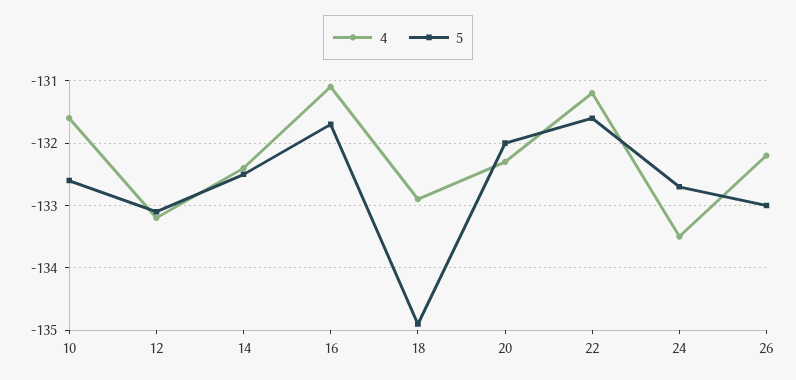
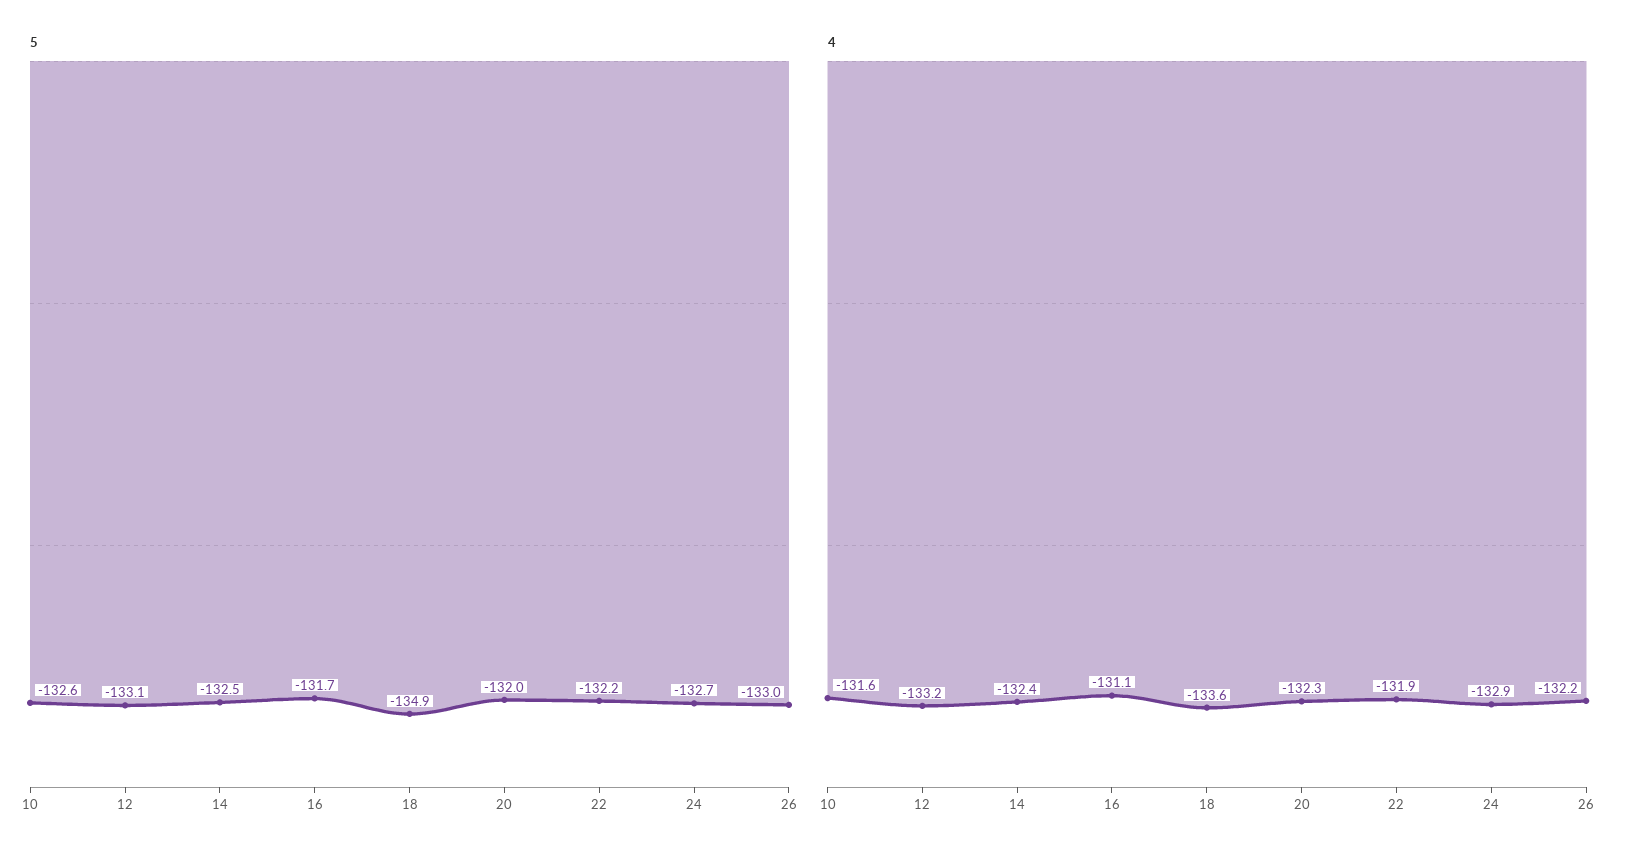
  {
    "4": {
      "10": -131.6,
      "12": -133.2,
      "14": -132.4,
      "16": -131.1,
-     "18": -132.9,
+     "18": -133.6,
      "20": -132.3,
-     "22": -131.2,
+     "22": -131.9,
-     "24": -133.5,
+     "24": -132.9,
      "26": -132.2
    },
    "5": {
      "10": -132.6,
      "12": -133.1,
      "14": -132.5,
      "16": -131.7,
      "18": -134.9,
      "20": -132,
-     "22": -131.6,
+     "22": -132.2,
      "24": -132.7,
      "26": -133
    }
  }

